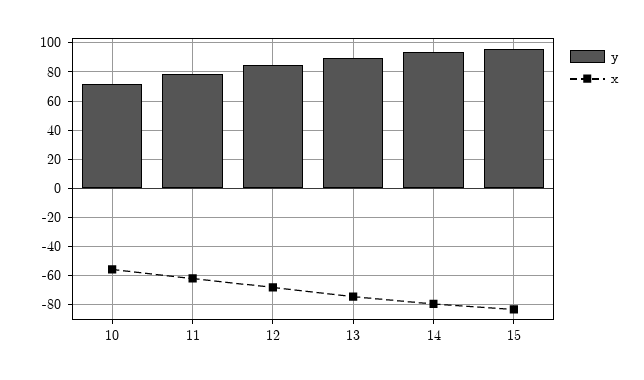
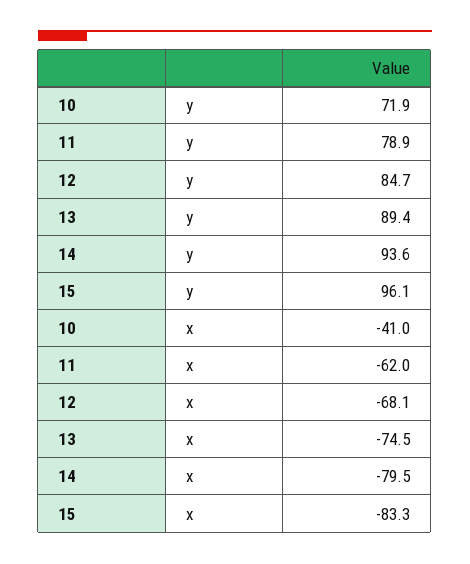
  {
    "y": {
      "10": 71.9,
      "11": 78.9,
      "12": 84.7,
      "13": 89.4,
      "14": 93.6,
      "15": 96.1
    },
    "x": {
-     "10": -55,
+     "10": -41,
      "11": -62,
      "12": -68.1,
      "13": -74.5,
      "14": -79.5,
      "15": -83.3
    }
  }

